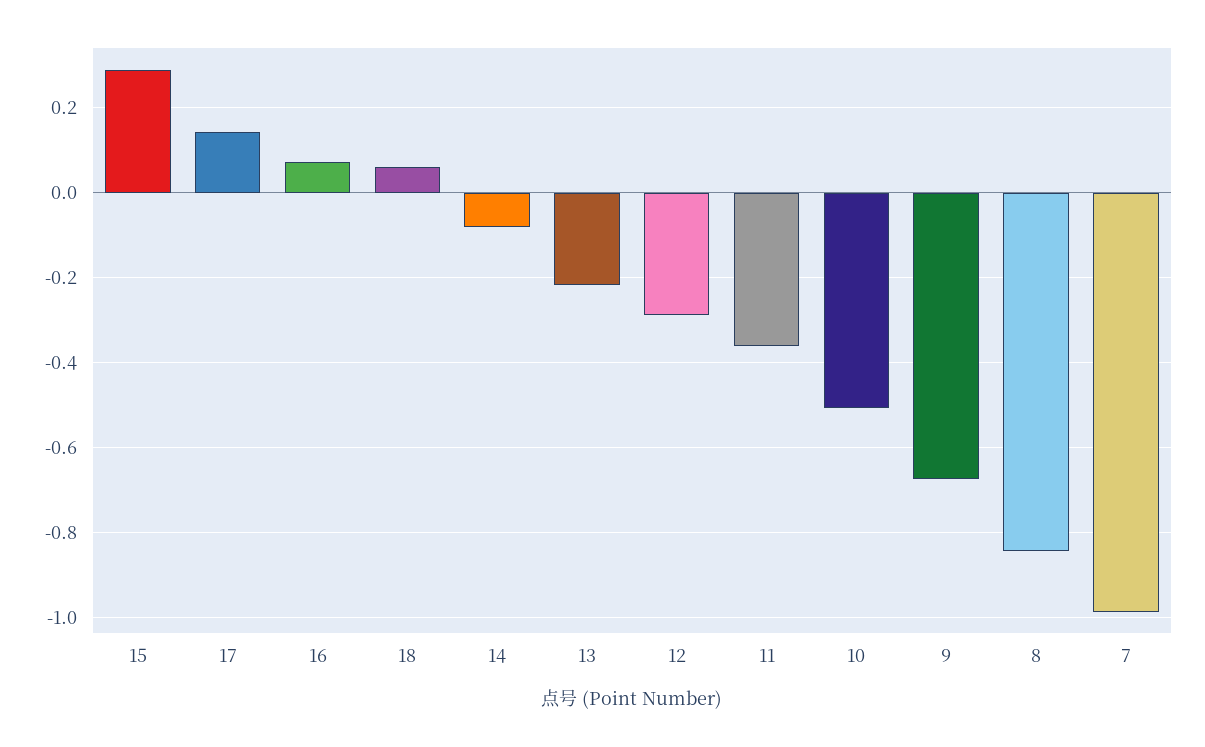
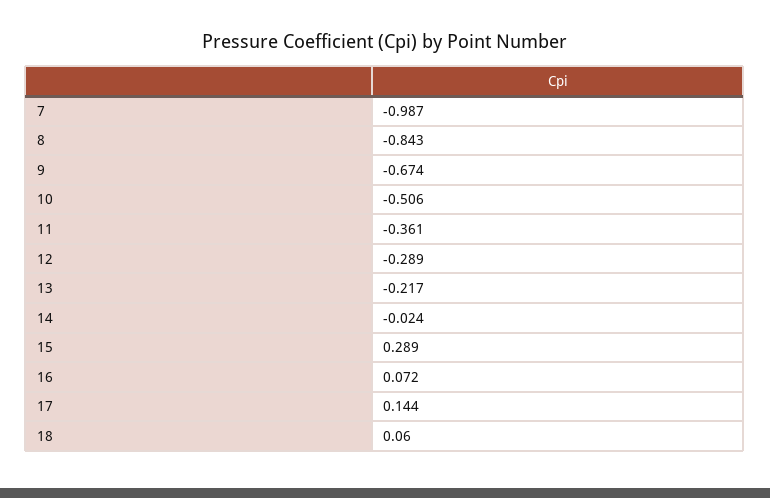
  {
    "15": 0.289,
    "17": 0.144,
    "16": 0.072,
    "18": 0.06,
-   "14": -0.08,
+   "14": -0.024,
    "13": -0.217,
    "12": -0.289,
    "11": -0.361,
    "10": -0.506,
    "9": -0.674,
    "8": -0.843,
    "7": -0.987
  }

